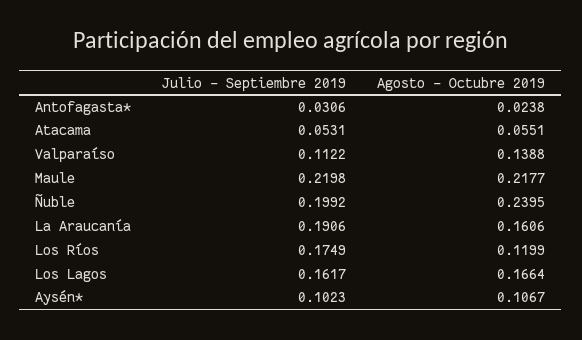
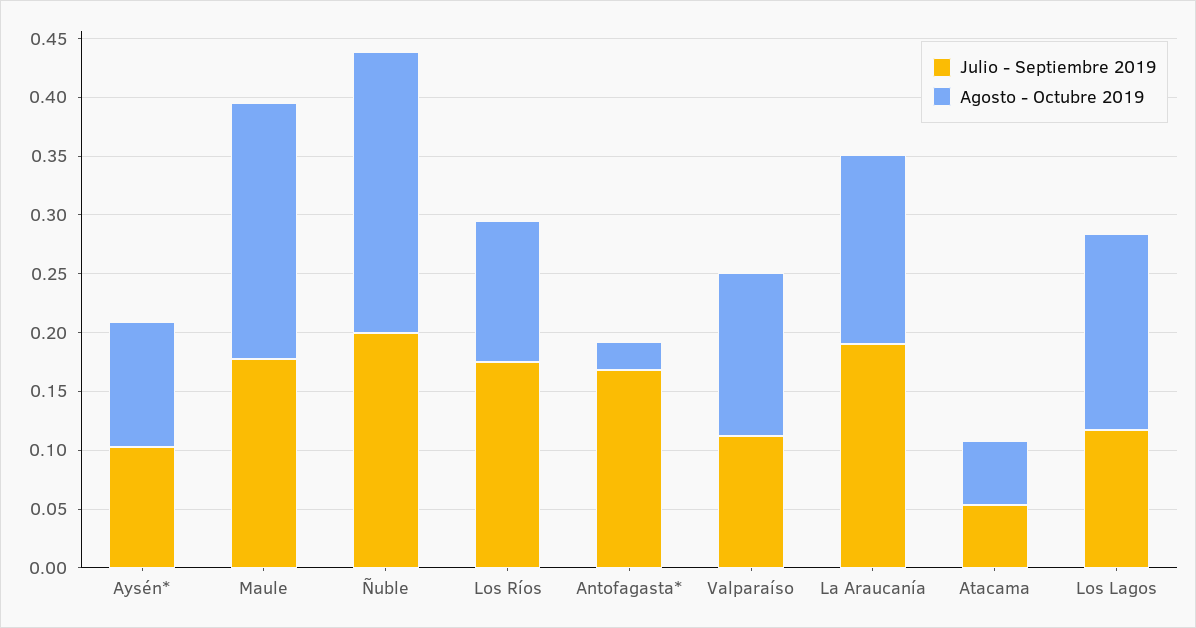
  {
    "Julio - Septiembre 2019": {
-     "Antofagasta*": 0.0306,
+     "Antofagasta*": 0.17,
      "Atacama": 0.0531,
      "Valparaíso": 0.1122,
-     "Maule": 0.2198,
+     "Maule": 0.18,
      "Ñuble": 0.1992,
      "La Araucanía": 0.1906,
      "Los Ríos": 0.1749,
-     "Los Lagos": 0.1617,
+     "Los Lagos": 0.12,
      "Aysén*": 0.1023
    },
    "Agosto - Octubre 2019": {
      "Antofagasta*": 0.0238,
      "Atacama": 0.0551,
      "Valparaíso": 0.1388,
      "Maule": 0.2177,
      "Ñuble": 0.2395,
      "La Araucanía": 0.1606,
      "Los Ríos": 0.1199,
      "Los Lagos": 0.1664,
      "Aysén*": 0.1067
    }
  }

